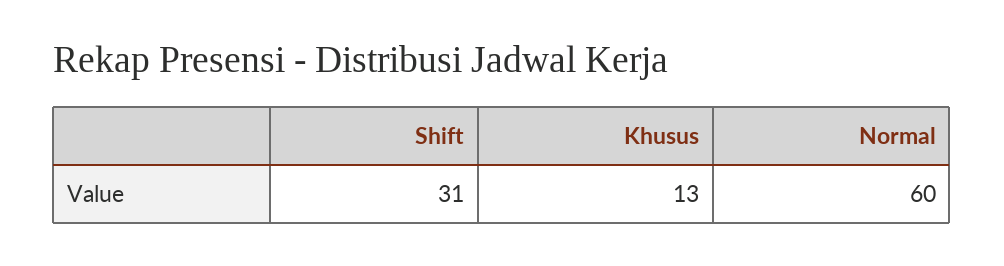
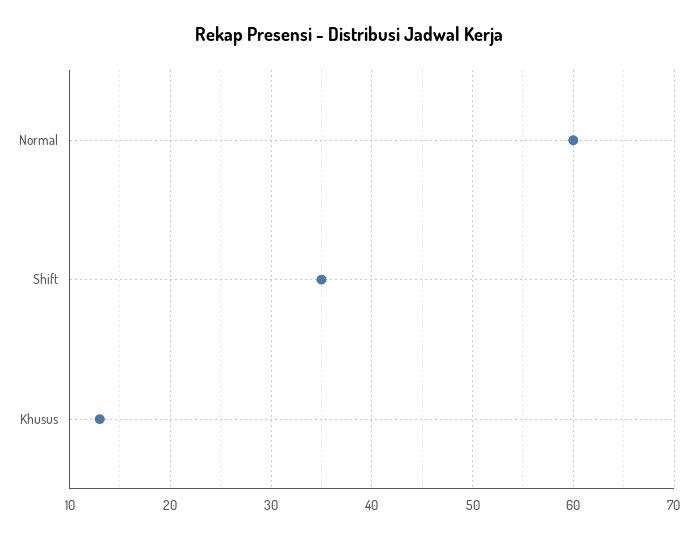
  {
-   "Shift": 31,
+   "Shift": 35,
    "Khusus": 13,
    "Normal": 60
  }

